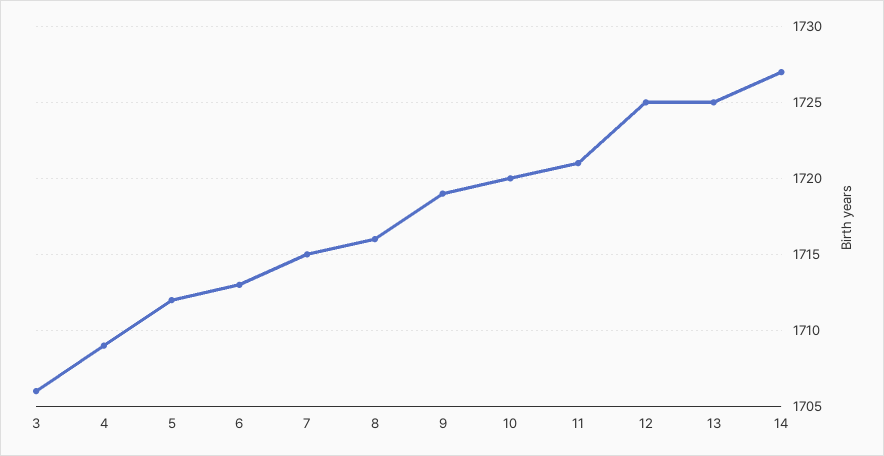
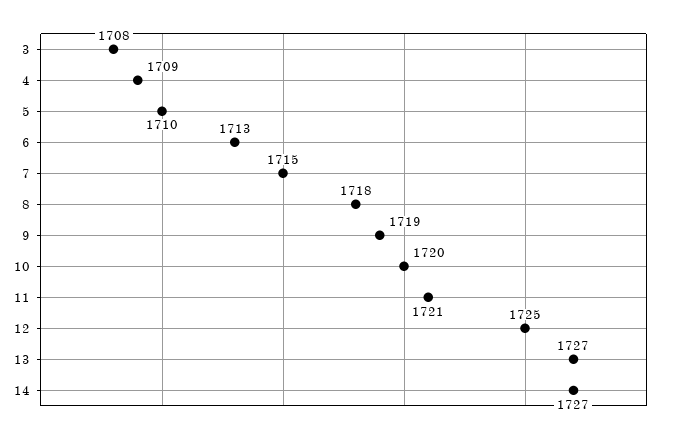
  {
-   "3": 1706,
+   "3": 1708,
    "4": 1709,
-   "5": 1712,
+   "5": 1710,
    "6": 1713,
    "7": 1715,
-   "8": 1716,
+   "8": 1718,
    "9": 1719,
    "10": 1720,
    "11": 1721,
    "12": 1725,
-   "13": 1725,
+   "13": 1727,
    "14": 1727
  }

